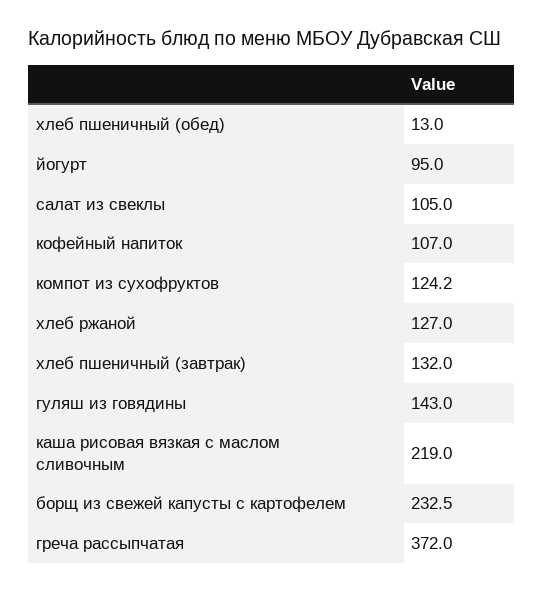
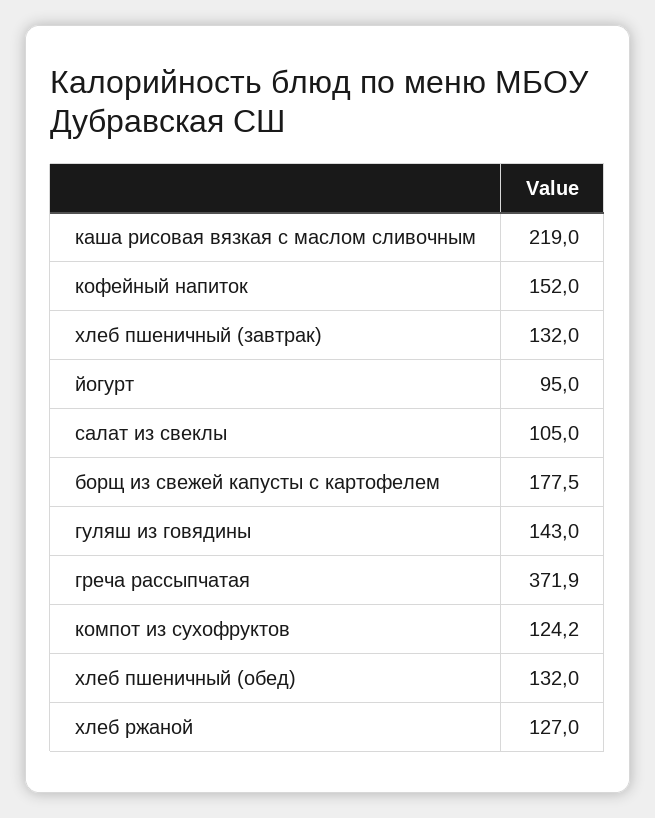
  {
-   "хлеб пшеничный (обед)": 13,
+   "хлеб пшеничный (обед)": 132,
    "йогурт": 95,
    "салат из свеклы": 105,
-   "кофейный напиток": 107,
+   "кофейный напиток": 152,
    "компот из сухофруктов": 124.2,
    "хлеб ржаной": 127,
    "хлеб пшеничный (завтрак)": 132,
    "гуляш из говядины": 143,
    "каша рисовая вязкая с маслом сливочным": 219,
-   "борщ из свежей капусты с картофелем": 232.5,
+   "борщ из свежей капусты с картофелем": 177.5,
-   "греча рассыпчатая": 372
+   "греча рассыпчатая": 371.9
  }

